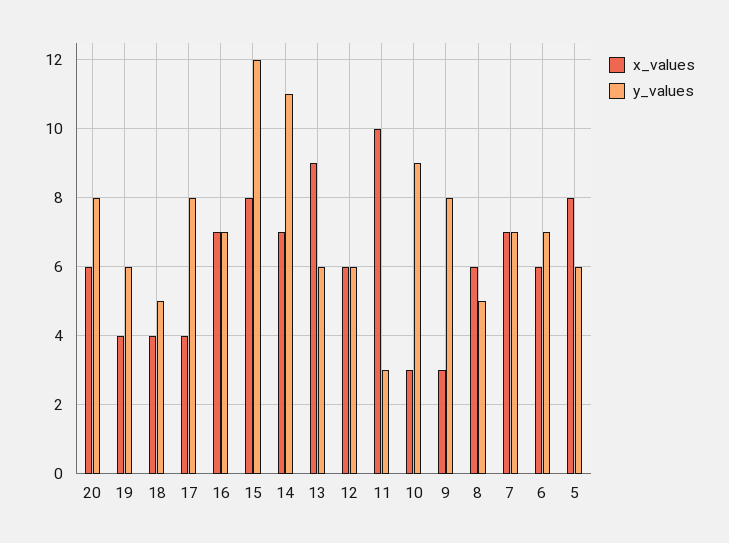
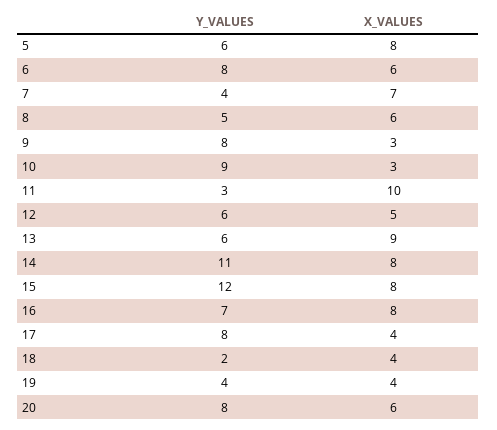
  {
    "x_values": {
      "20": 6,
      "19": 4,
      "18": 4,
      "17": 4,
-     "16": 7,
+     "16": 8,
      "15": 8,
-     "14": 7,
+     "14": 8,
      "13": 9,
-     "12": 6,
+     "12": 5,
      "11": 10,
      "10": 3,
      "9": 3,
      "8": 6,
      "7": 7,
      "6": 6,
      "5": 8
    },
    "y_values": {
      "20": 8,
-     "19": 6,
+     "19": 4,
-     "18": 5,
+     "18": 2,
      "17": 8,
      "16": 7,
      "15": 12,
      "14": 11,
      "13": 6,
      "12": 6,
      "11": 3,
      "10": 9,
      "9": 8,
      "8": 5,
-     "7": 7,
+     "7": 4,
-     "6": 7,
+     "6": 8,
      "5": 6
    }
  }

